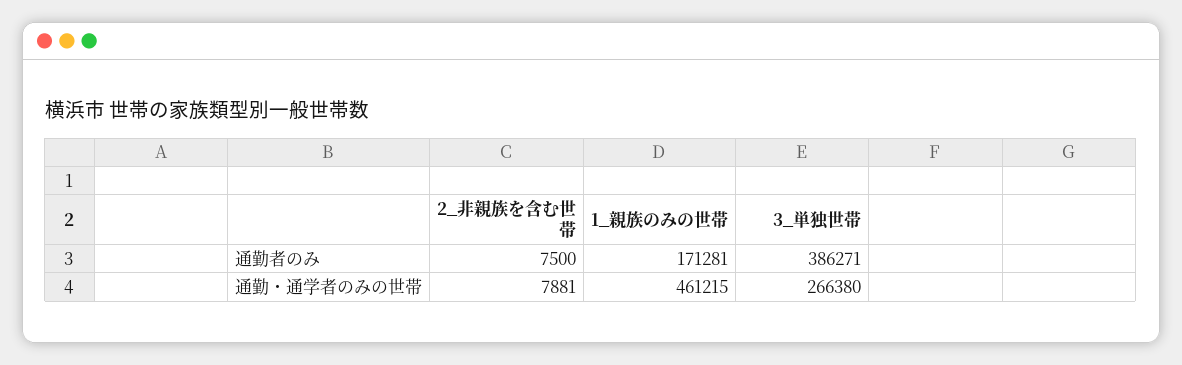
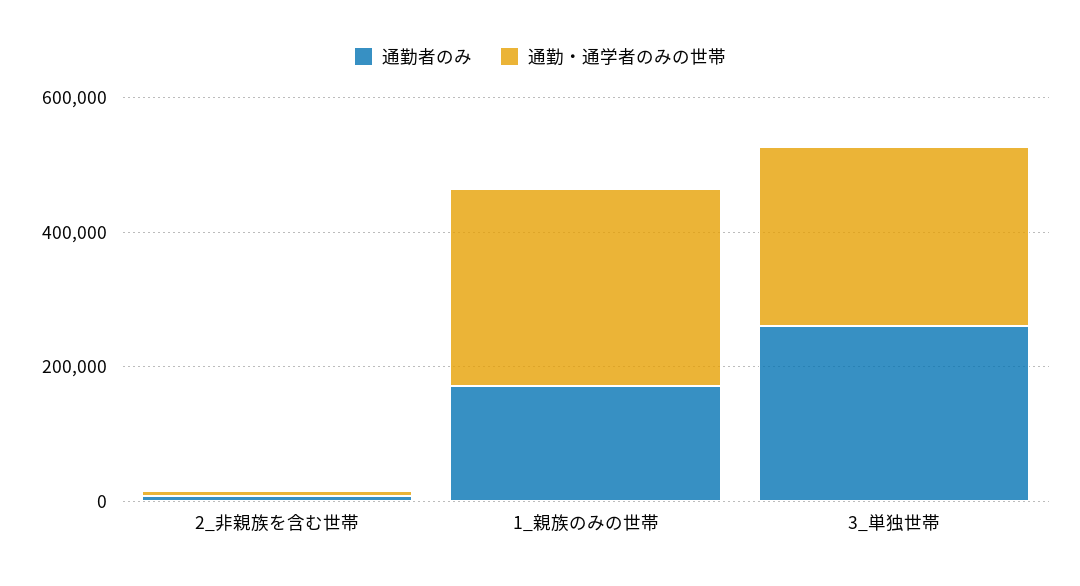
  {
    "通勤者のみ": {
      "2_非親族を含む世帯": 7500,
      "1_親族のみの世帯": 171281,
-     "3_単独世帯": 386271
+     "3_単独世帯": 250000
    },
    "通勤・通学者のみの世帯": {
      "2_非親族を含む世帯": 7881,
-     "1_親族のみの世帯": 461215,
+     "1_親族のみの世帯": 300000,
      "3_単独世帯": 266380
    }
  }

